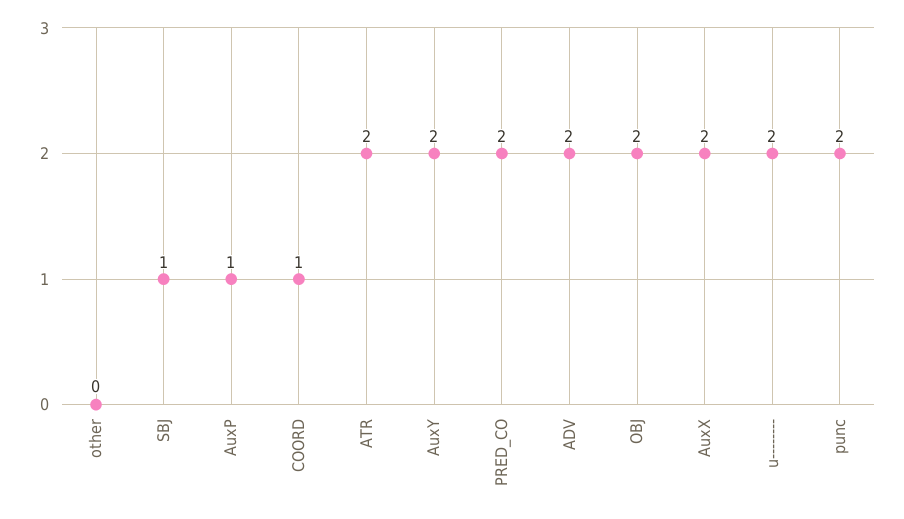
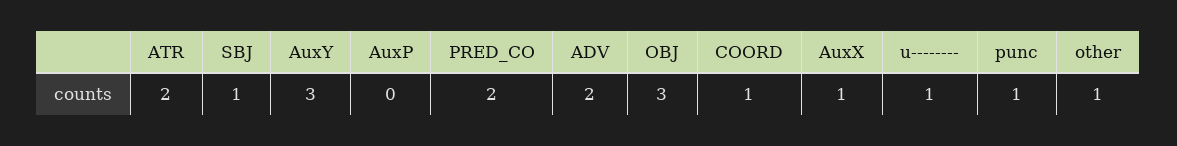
  {
-   "other": 0,
+   "other": 1,
    "SBJ": 1,
-   "AuxP": 1,
+   "AuxP": 0,
    "COORD": 1,
    "ATR": 2,
-   "AuxY": 2,
+   "AuxY": 3,
    "PRED_CO": 2,
    "ADV": 2,
-   "OBJ": 2,
+   "OBJ": 3,
-   "AuxX": 2,
+   "AuxX": 1,
-   "u--------": 2,
+   "u--------": 1,
-   "punc": 2
+   "punc": 1
  }

